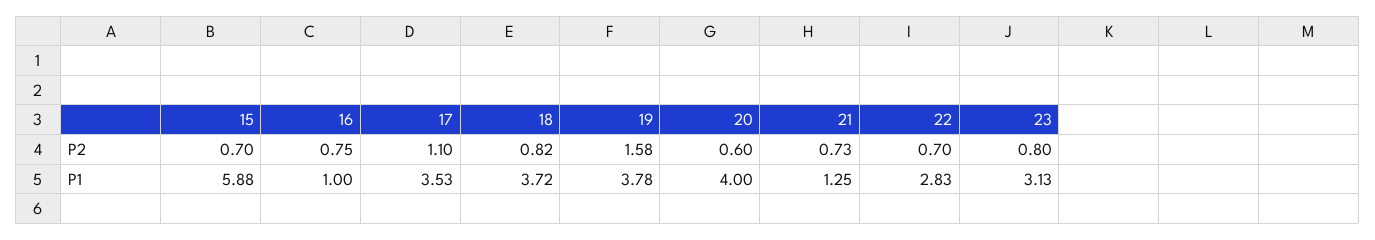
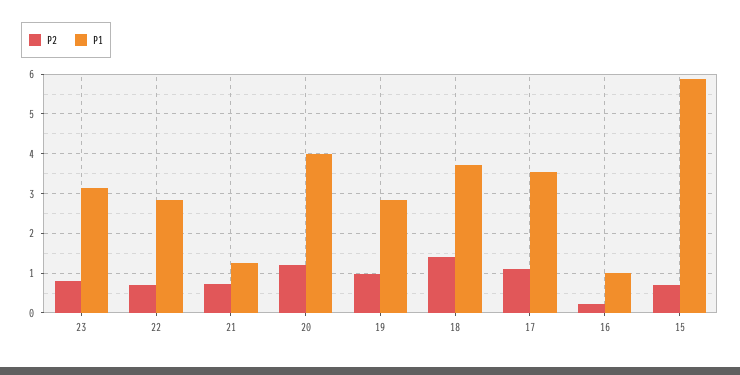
  {
    "P2": {
      "15": 0.7,
-     "16": 0.75,
+     "16": 0.2,
      "17": 1.1,
-     "18": 0.82,
+     "18": 1.4,
-     "19": 1.58,
+     "19": 1,
-     "20": 0.6,
+     "20": 1.2,
      "21": 0.73,
      "22": 0.7,
      "23": 0.8
    },
    "P1": {
      "15": 5.88,
      "16": 1,
      "17": 3.53,
      "18": 3.72,
-     "19": 3.78,
+     "19": 2.8,
      "20": 4,
      "21": 1.25,
      "22": 2.83,
      "23": 3.13
    }
  }

